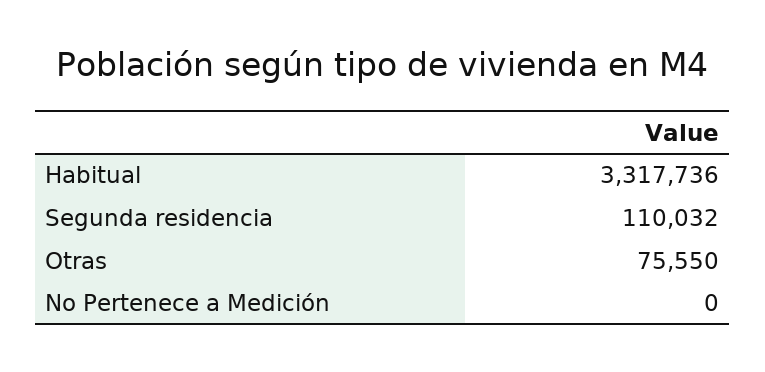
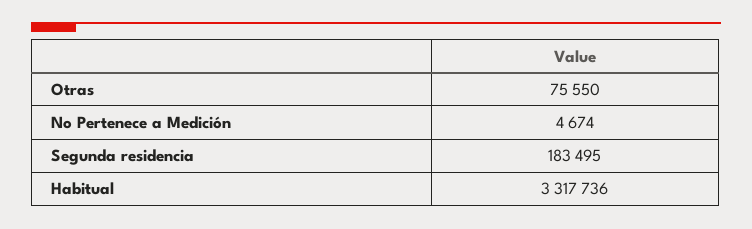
  {
    "Habitual": 3317736,
-   "Segunda residencia": 110032,
+   "Segunda residencia": 183495,
    "Otras": 75550,
-   "No Pertenece a Medición": 0
+   "No Pertenece a Medición": 4674
  }

